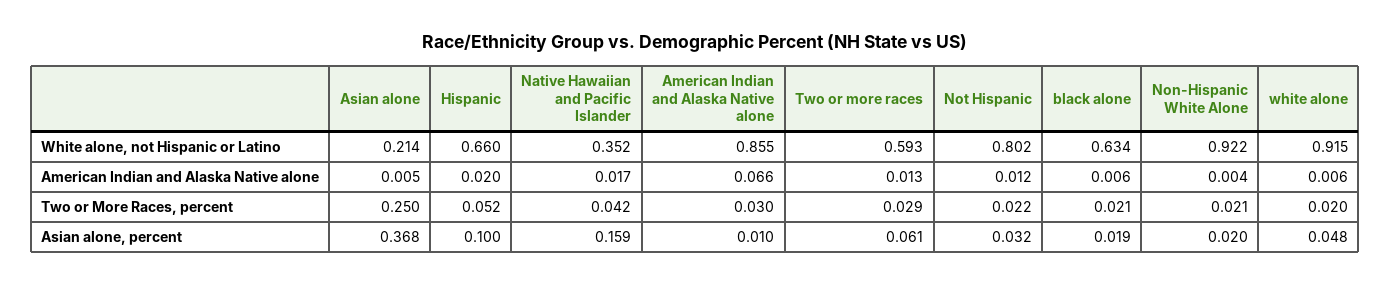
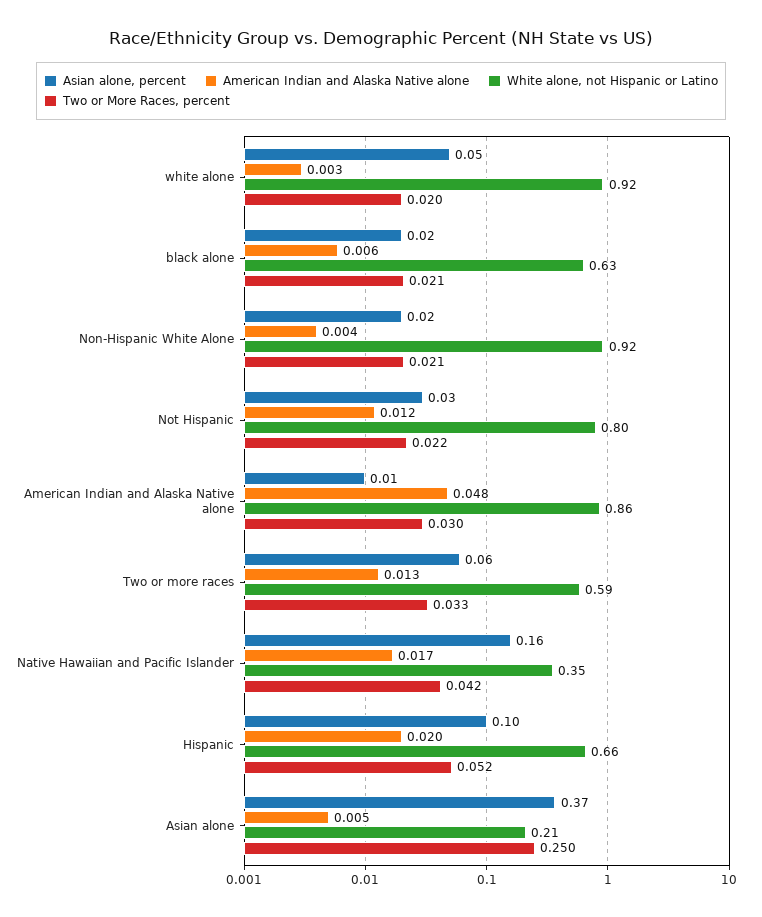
  {
    "White alone, not Hispanic or Latino": {
      "Asian alone": 0.214,
      "Hispanic": 0.66,
      "Native Hawaiian and Pacific Islander": 0.352,
      "American Indian and Alaska Native alone": 0.855,
      "Two or more races": 0.593,
      "Not Hispanic": 0.802,
      "black alone": 0.634,
      "Non-Hispanic White Alone": 0.922,
      "white alone": 0.915
    },
    "American Indian and Alaska Native alone": {
      "Asian alone": 0.005,
      "Hispanic": 0.02,
      "Native Hawaiian and Pacific Islander": 0.017,
-     "American Indian and Alaska Native alone": 0.066,
+     "American Indian and Alaska Native alone": 0.048,
      "Two or more races": 0.013,
      "Not Hispanic": 0.012,
      "black alone": 0.006,
      "Non-Hispanic White Alone": 0.004,
-     "white alone": 0.006
+     "white alone": 0.003
    },
    "Two or More Races, percent": {
      "Asian alone": 0.25,
      "Hispanic": 0.052,
      "Native Hawaiian and Pacific Islander": 0.042,
      "American Indian and Alaska Native alone": 0.03,
-     "Two or more races": 0.029,
+     "Two or more races": 0.033,
      "Not Hispanic": 0.022,
      "black alone": 0.021,
      "Non-Hispanic White Alone": 0.021,
      "white alone": 0.02
    },
    "Asian alone, percent": {
      "Asian alone": 0.368,
      "Hispanic": 0.1,
      "Native Hawaiian and Pacific Islander": 0.159,
      "American Indian and Alaska Native alone": 0.01,
      "Two or more races": 0.061,
      "Not Hispanic": 0.032,
      "black alone": 0.019,
      "Non-Hispanic White Alone": 0.02,
      "white alone": 0.048
    }
  }

